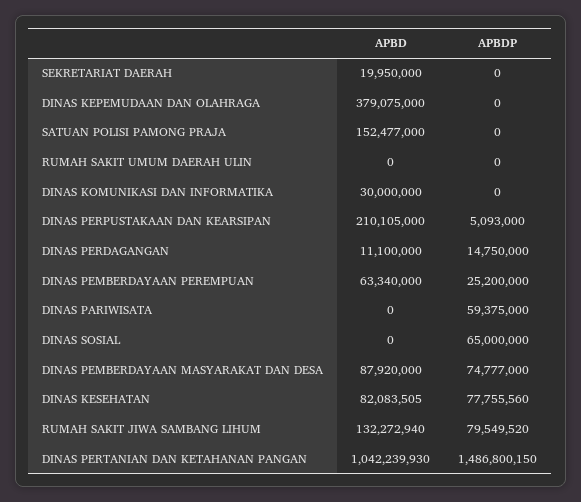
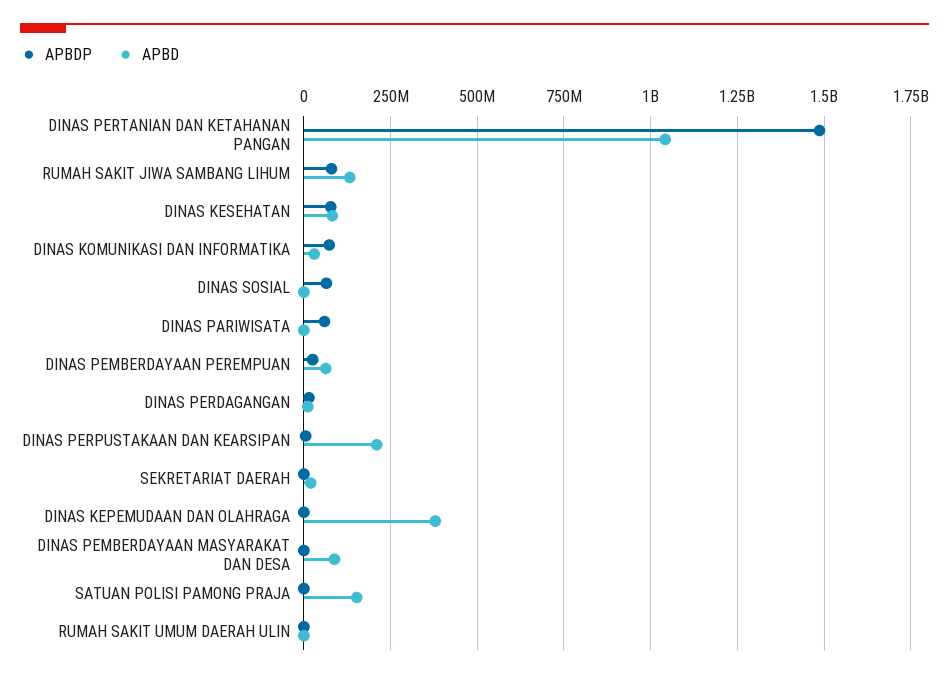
  {
    "APBD": {
      "SEKRETARIAT DAERAH": 19950000,
      "DINAS KEPEMUDAAN DAN OLAHRAGA": 379075000,
      "SATUAN POLISI PAMONG PRAJA": 152477000,
      "RUMAH SAKIT UMUM DAERAH ULIN": 0,
      "DINAS KOMUNIKASI DAN INFORMATIKA": 30000000,
      "DINAS PERPUSTAKAAN DAN KEARSIPAN": 210105000,
      "DINAS PERDAGANGAN": 11100000,
      "DINAS PEMBERDAYAAN PEREMPUAN": 63340000,
      "DINAS PARIWISATA": 0,
      "DINAS SOSIAL": 0,
      "DINAS PEMBERDAYAAN MASYARAKAT DAN DESA": 87920000,
      "DINAS KESEHATAN": 82083505,
      "RUMAH SAKIT JIWA SAMBANG LIHUM": 132272940,
      "DINAS PERTANIAN DAN KETAHANAN PANGAN": 1042239930
    },
    "APBDP": {
      "SEKRETARIAT DAERAH": 0,
      "DINAS KEPEMUDAAN DAN OLAHRAGA": 0,
      "SATUAN POLISI PAMONG PRAJA": 0,
      "RUMAH SAKIT UMUM DAERAH ULIN": 0,
-     "DINAS KOMUNIKASI DAN INFORMATIKA": 0,
+     "DINAS KOMUNIKASI DAN INFORMATIKA": 75000000,
      "DINAS PERPUSTAKAAN DAN KEARSIPAN": 5093000,
      "DINAS PERDAGANGAN": 14750000,
      "DINAS PEMBERDAYAAN PEREMPUAN": 25200000,
      "DINAS PARIWISATA": 59375000,
      "DINAS SOSIAL": 65000000,
-     "DINAS PEMBERDAYAAN MASYARAKAT DAN DESA": 74777000,
+     "DINAS PEMBERDAYAAN MASYARAKAT DAN DESA": 0,
      "DINAS KESEHATAN": 77755560,
      "RUMAH SAKIT JIWA SAMBANG LIHUM": 79549520,
      "DINAS PERTANIAN DAN KETAHANAN PANGAN": 1486800150
    }
  }

